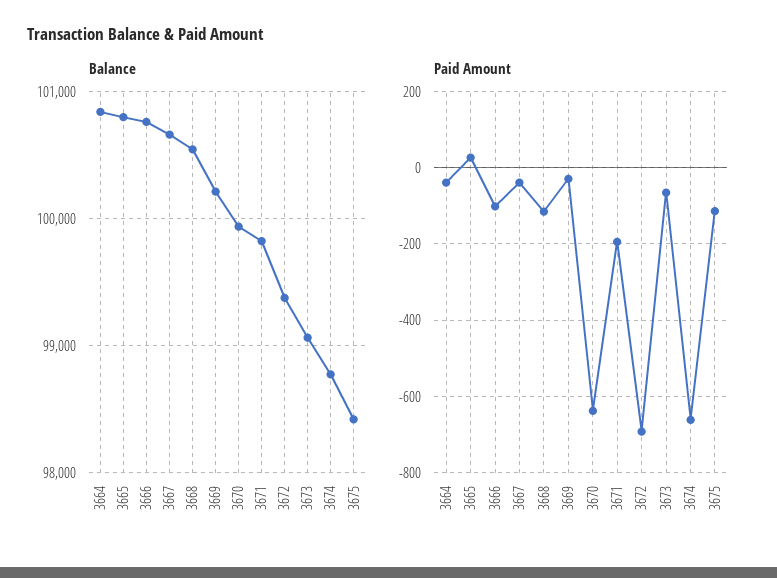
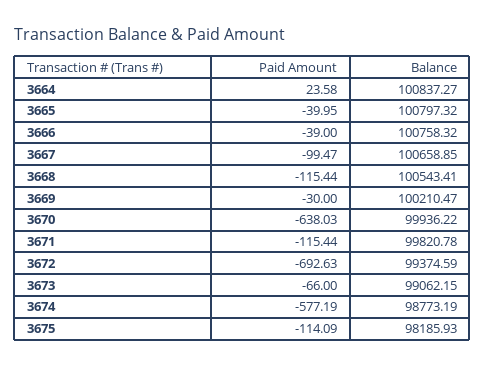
  {
    "Balance": {
      "3664": 100837.27,
      "3665": 100797.32,
      "3666": 100758.32,
      "3667": 100658.85,
      "3668": 100543.41,
      "3669": 100210.47,
      "3670": 99936.22,
      "3671": 99820.78,
      "3672": 99374.59,
      "3673": 99062.15,
      "3674": 98773.19,
-     "3675": 98400
+     "3675": 98185.93
    },
    "Paid Amount": {
-     "3664": -40,
+     "3664": 23.58,
-     "3665": 20,
+     "3665": -39.95,
-     "3666": -100,
+     "3666": -39,
-     "3667": -40,
+     "3667": -99.47,
      "3668": -115.44,
      "3669": -30,
      "3670": -638.03,
-     "3671": -200,
+     "3671": -115.44,
      "3672": -692.63,
      "3673": -66,
-     "3674": -660,
+     "3674": -577.19,
      "3675": -114.09
    }
  }

